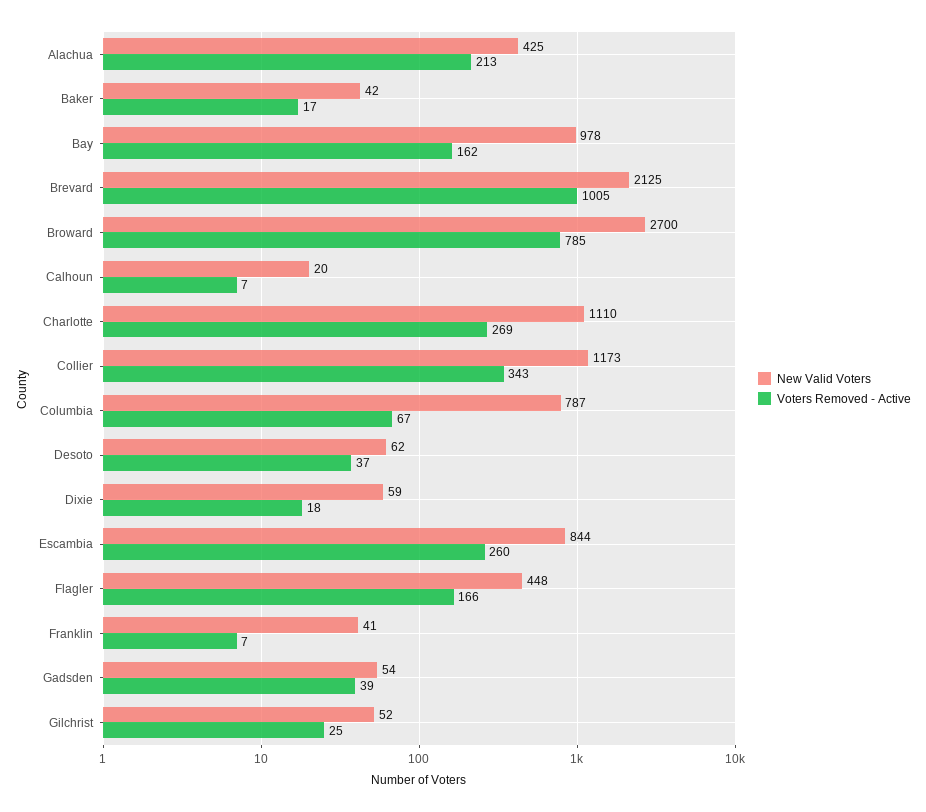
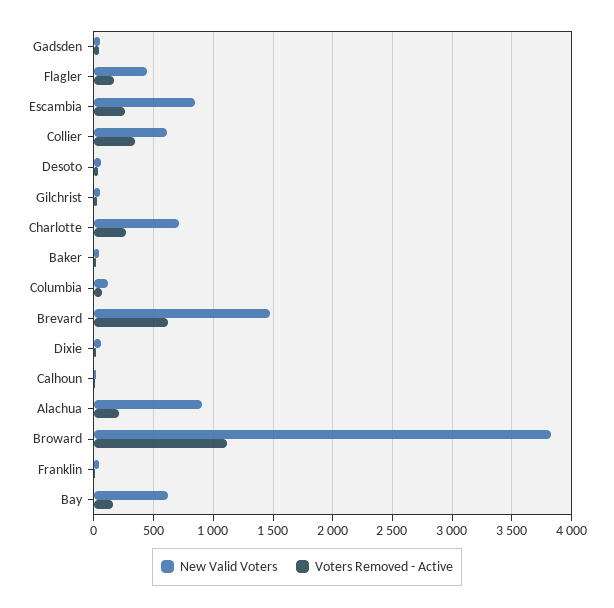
  {
    "New Valid Voters": {
-     "Alachua": 425,
+     "Alachua": 900,
      "Baker": 42,
-     "Bay": 978,
+     "Bay": 600,
-     "Brevard": 2125,
+     "Brevard": 1500,
-     "Broward": 2700,
+     "Broward": 3800,
      "Calhoun": 20,
-     "Charlotte": 1110,
+     "Charlotte": 700,
-     "Collier": 1173,
+     "Collier": 600,
-     "Columbia": 787,
+     "Columbia": 100,
      "Desoto": 62,
      "Dixie": 59,
      "Escambia": 844,
      "Flagler": 448,
      "Franklin": 41,
      "Gadsden": 54,
      "Gilchrist": 52
    },
    "Voters Removed - Active": {
      "Alachua": 213,
      "Baker": 17,
      "Bay": 162,
-     "Brevard": 1005,
+     "Brevard": 600,
-     "Broward": 785,
+     "Broward": 1100,
      "Calhoun": 7,
      "Charlotte": 269,
      "Collier": 343,
      "Columbia": 67,
      "Desoto": 37,
      "Dixie": 18,
      "Escambia": 260,
      "Flagler": 166,
      "Franklin": 7,
      "Gadsden": 39,
      "Gilchrist": 25
    }
  }

